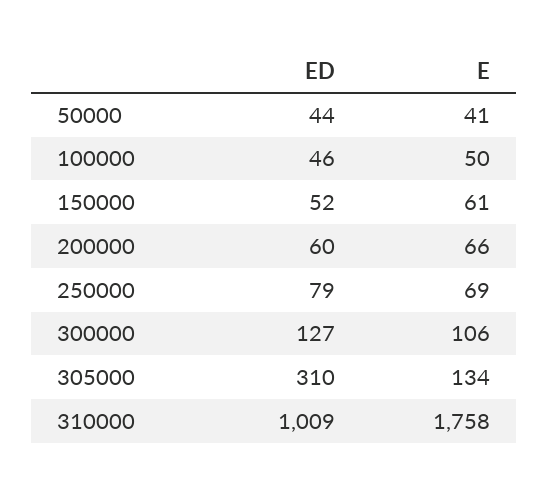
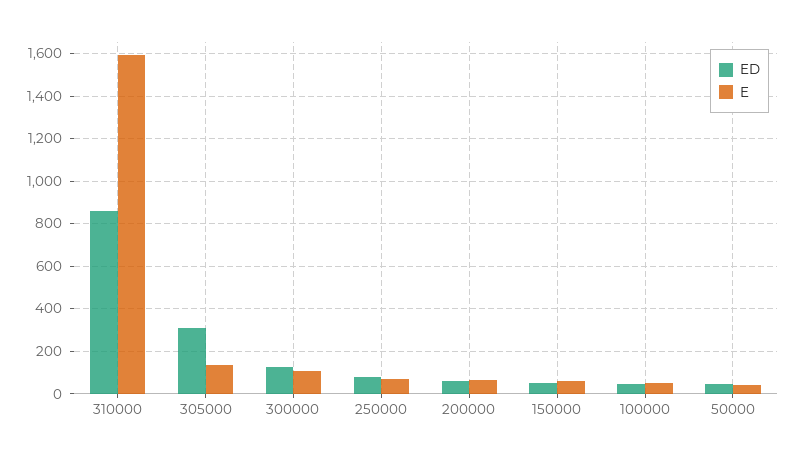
  {
    "ED": {
      "50000": 44,
      "100000": 46,
      "150000": 52,
      "200000": 60,
      "250000": 79,
      "300000": 127,
      "305000": 310,
-     "310000": 1009
+     "310000": 850
    },
    "E": {
      "50000": 41,
      "100000": 50,
      "150000": 61,
      "200000": 66,
      "250000": 69,
      "300000": 106,
      "305000": 134,
-     "310000": 1758
+     "310000": 1600
    }
  }

